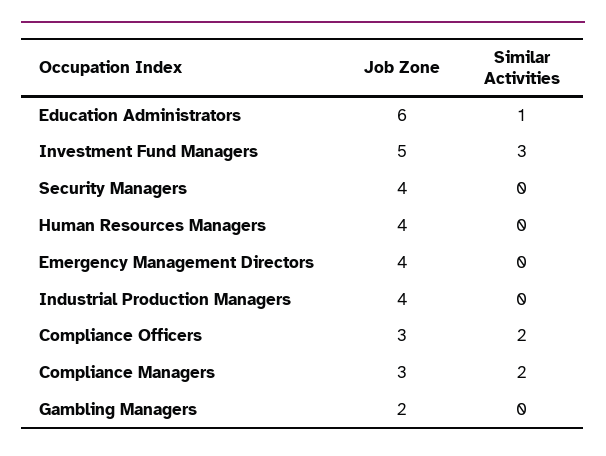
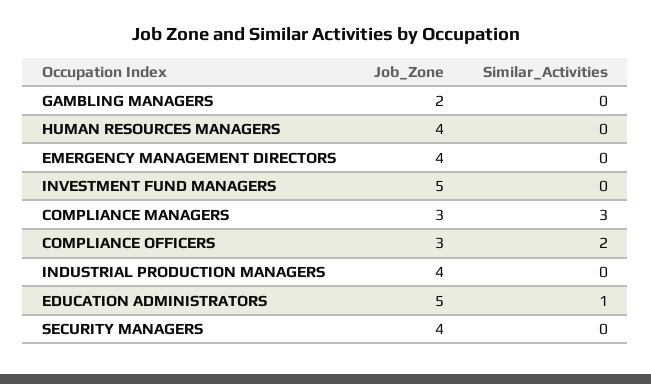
  {
    "Job Zone": {
-     "Education Administrators": 6,
+     "Education Administrators": 5,
      "Investment Fund Managers": 5,
      "Security Managers": 4,
      "Human Resources Managers": 4,
      "Emergency Management Directors": 4,
      "Industrial Production Managers": 4,
      "Compliance Officers": 3,
      "Compliance Managers": 3,
      "Gambling Managers": 2
    },
    "Similar Activities": {
      "Education Administrators": 1,
-     "Investment Fund Managers": 3,
+     "Investment Fund Managers": 0,
      "Security Managers": 0,
      "Human Resources Managers": 0,
      "Emergency Management Directors": 0,
      "Industrial Production Managers": 0,
      "Compliance Officers": 2,
-     "Compliance Managers": 2,
+     "Compliance Managers": 3,
      "Gambling Managers": 0
    }
  }

